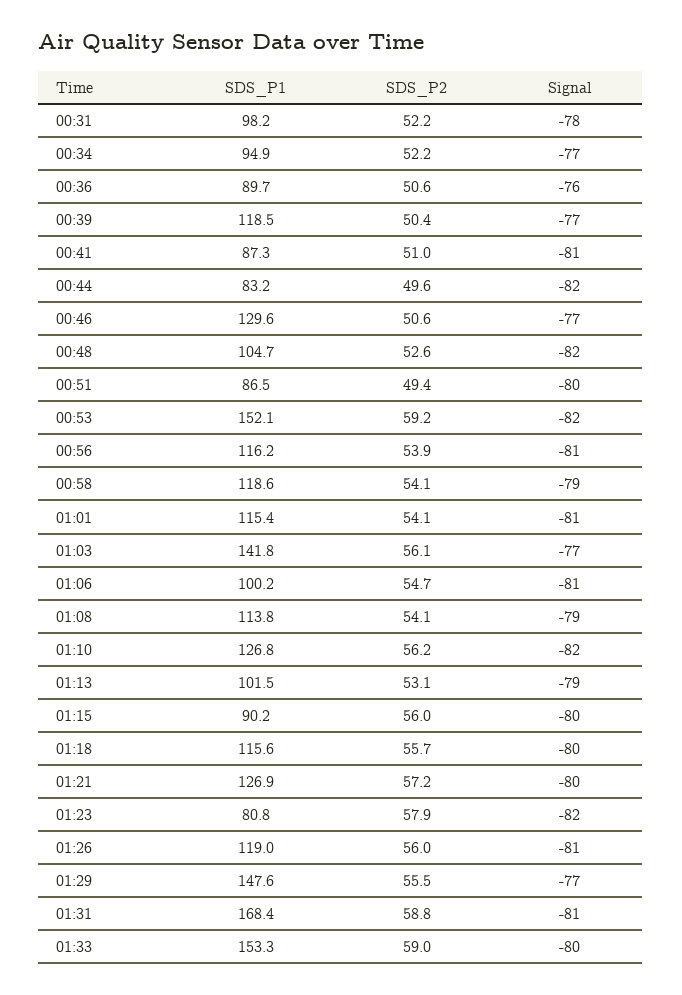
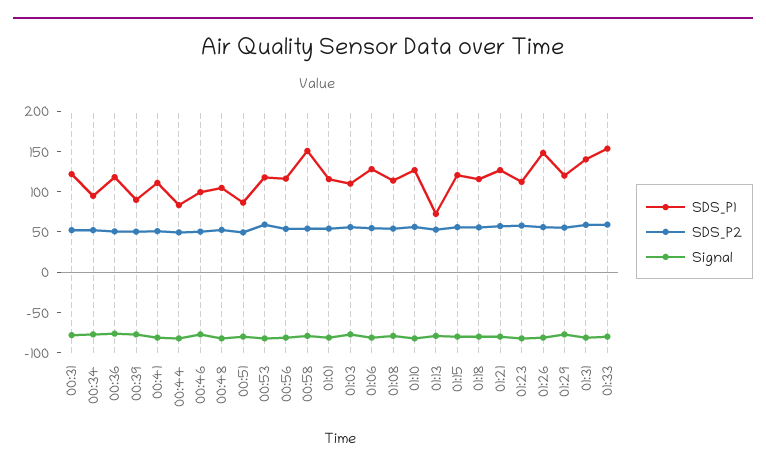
  {
    "SDS_P1": {
-     "00:31": 98.2,
+     "00:31": 120,
      "00:34": 94.9,
-     "00:36": 89.7,
+     "00:36": 120,
-     "00:39": 118.5,
+     "00:39": 90,
-     "00:41": 87.3,
+     "00:41": 110,
      "00:44": 83.2,
-     "00:46": 129.6,
+     "00:46": 100,
      "00:48": 104.7,
      "00:51": 86.5,
-     "00:53": 152.1,
+     "00:53": 120,
      "00:56": 116.2,
-     "00:58": 118.6,
+     "00:58": 150,
      "01:01": 115.4,
-     "01:03": 141.8,
+     "01:03": 110,
-     "01:06": 100.2,
+     "01:06": 130,
      "01:08": 113.8,
      "01:10": 126.8,
-     "01:13": 101.5,
+     "01:13": 70,
-     "01:15": 90.2,
+     "01:15": 120,
      "01:18": 115.6,
      "01:21": 126.9,
-     "01:23": 80.8,
+     "01:23": 110,
-     "01:26": 119,
+     "01:26": 150,
-     "01:29": 147.6,
+     "01:29": 120,
-     "01:31": 168.4,
+     "01:31": 140,
      "01:33": 153.3
    },
    "SDS_P2": {
      "00:31": 52.2,
      "00:34": 52.2,
      "00:36": 50.6,
      "00:39": 50.4,
      "00:41": 51,
      "00:44": 49.6,
      "00:46": 50.6,
      "00:48": 52.6,
      "00:51": 49.4,
      "00:53": 59.2,
      "00:56": 53.9,
      "00:58": 54.1,
      "01:01": 54.1,
      "01:03": 56.1,
      "01:06": 54.7,
      "01:08": 54.1,
      "01:10": 56.2,
      "01:13": 53.1,
      "01:15": 56,
      "01:18": 55.7,
      "01:21": 57.2,
      "01:23": 57.9,
      "01:26": 56,
      "01:29": 55.5,
      "01:31": 58.8,
      "01:33": 59
    },
    "Signal": {
      "00:31": -78,
      "00:34": -77,
      "00:36": -76,
      "00:39": -77,
      "00:41": -81,
      "00:44": -82,
      "00:46": -77,
      "00:48": -82,
      "00:51": -80,
      "00:53": -82,
      "00:56": -81,
      "00:58": -79,
      "01:01": -81,
      "01:03": -77,
      "01:06": -81,
      "01:08": -79,
      "01:10": -82,
      "01:13": -79,
      "01:15": -80,
      "01:18": -80,
      "01:21": -80,
      "01:23": -82,
      "01:26": -81,
      "01:29": -77,
      "01:31": -81,
      "01:33": -80
    }
  }

